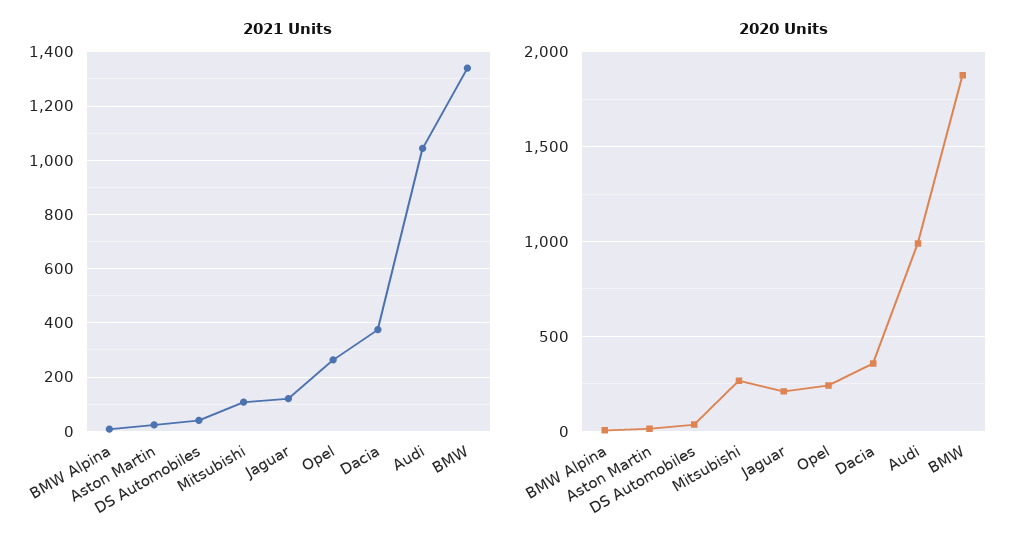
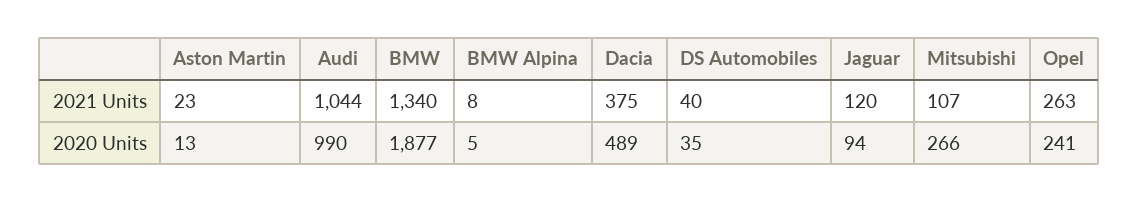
  {
    "2021 Units": {
      "BMW Alpina": 8,
      "Aston Martin": 23,
      "DS Automobiles": 40,
      "Mitsubishi": 107,
      "Jaguar": 120,
      "Opel": 263,
      "Dacia": 375,
      "Audi": 1044,
      "BMW": 1340
    },
    "2020 Units": {
      "BMW Alpina": 5,
      "Aston Martin": 13,
      "DS Automobiles": 35,
      "Mitsubishi": 266,
-     "Jaguar": 200,
+     "Jaguar": 94,
      "Opel": 241,
-     "Dacia": 350,
+     "Dacia": 489,
      "Audi": 990,
      "BMW": 1877
    }
  }

